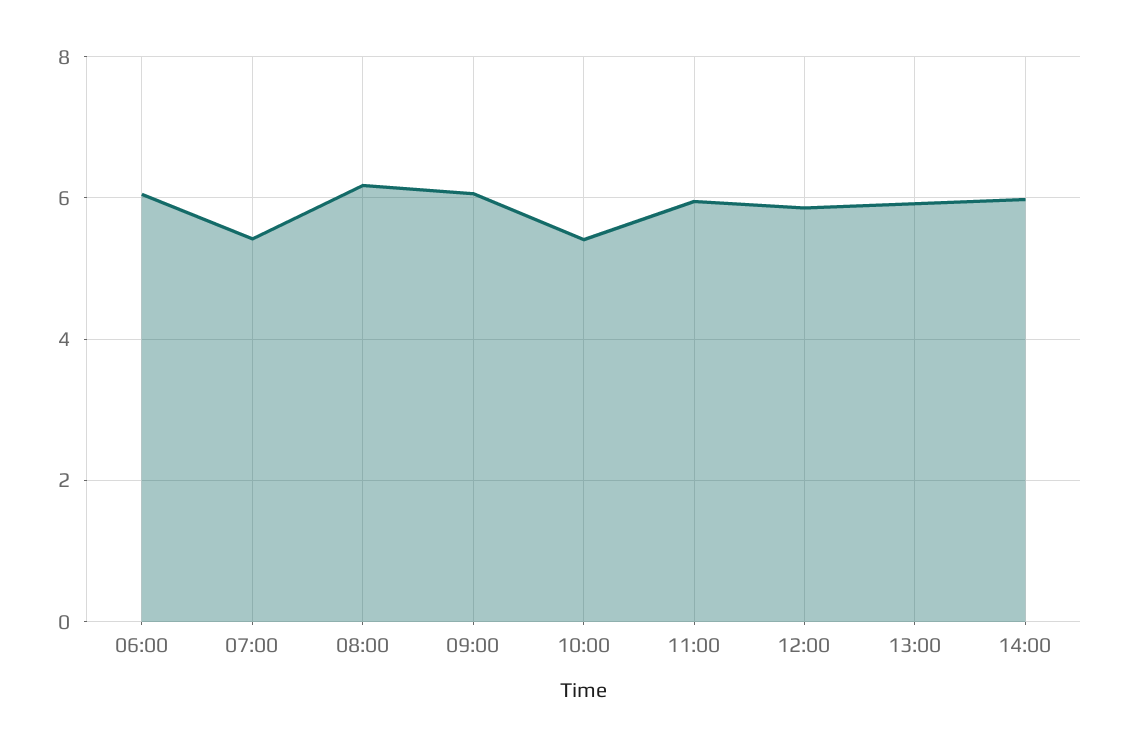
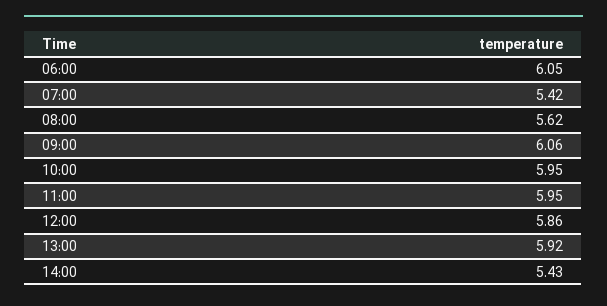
  {
    "06:00": 6.05,
    "07:00": 5.42,
-   "08:00": 6.2,
+   "08:00": 5.62,
    "09:00": 6.06,
-   "10:00": 5.4,
+   "10:00": 5.95,
    "11:00": 5.95,
    "12:00": 5.86,
    "13:00": 5.92,
-   "14:00": 6
+   "14:00": 5.43
  }

